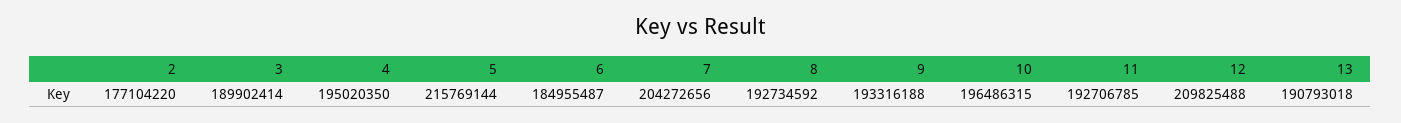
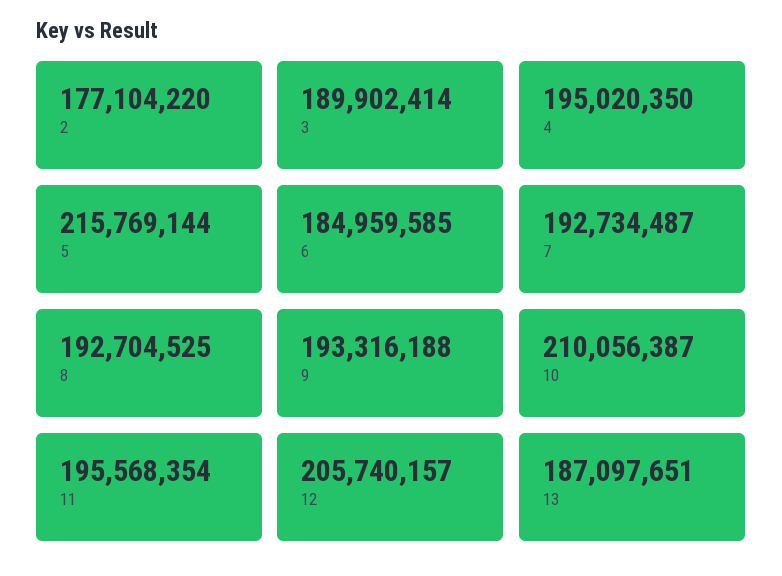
  {
    "2": 177104220,
    "3": 189902414,
    "4": 195020350,
    "5": 215769144,
-   "6": 184955487,
+   "6": 184959585,
-   "7": 204272656,
+   "7": 192734487,
-   "8": 192734592,
+   "8": 192704525,
    "9": 193316188,
-   "10": 196486315,
+   "10": 210056387,
-   "11": 192706785,
+   "11": 195568354,
-   "12": 209825488,
+   "12": 205740157,
-   "13": 190793018
+   "13": 187097651
  }

